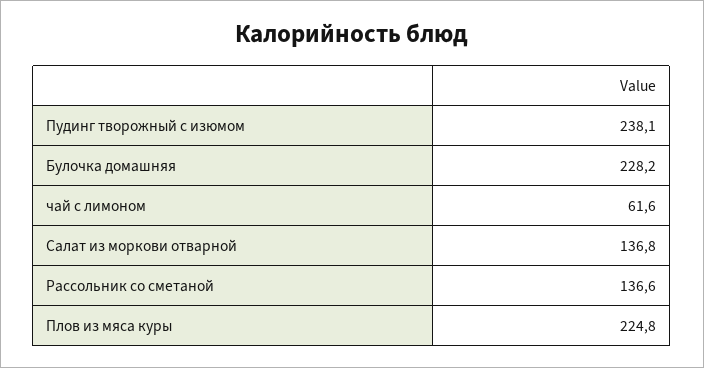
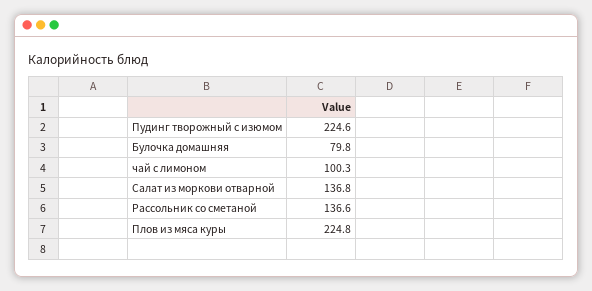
  {
-   "Пудинг творожный с изюмом": 238.1,
+   "Пудинг творожный с изюмом": 224.6,
-   "Булочка домашняя": 228.2,
+   "Булочка домашняя": 79.8,
-   "чай с лимоном": 61.6,
+   "чай с лимоном": 100.3,
    "Салат из моркови отварной": 136.8,
    "Рассольник со сметаной": 136.6,
    "Плов из мяса куры": 224.8
  }

